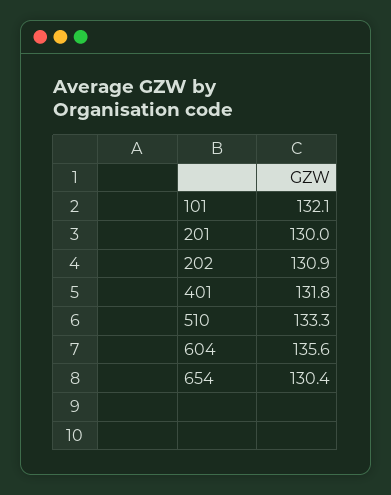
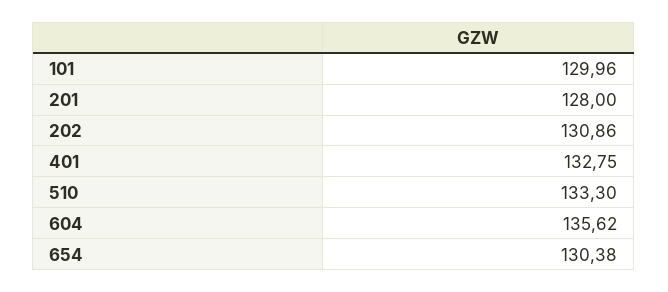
  {
-   "101": 132.1,
+   "101": 129.96,
-   "201": 130,
+   "201": 128,
    "202": 130.86,
-   "401": 131.8,
+   "401": 132.75,
    "510": 133.3,
    "604": 135.62,
    "654": 130.38
  }

